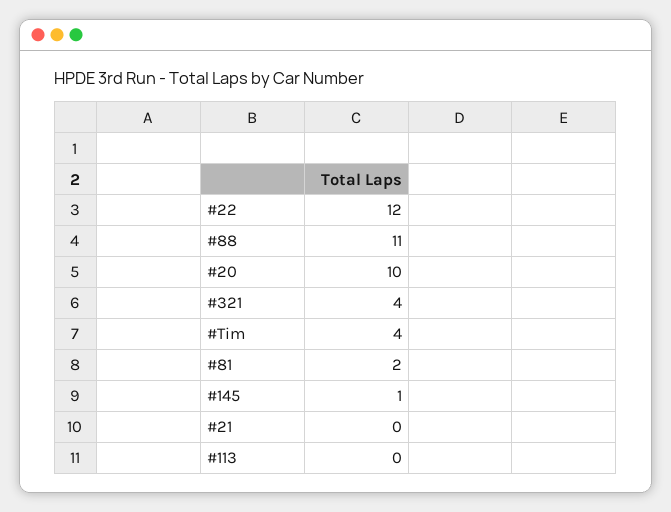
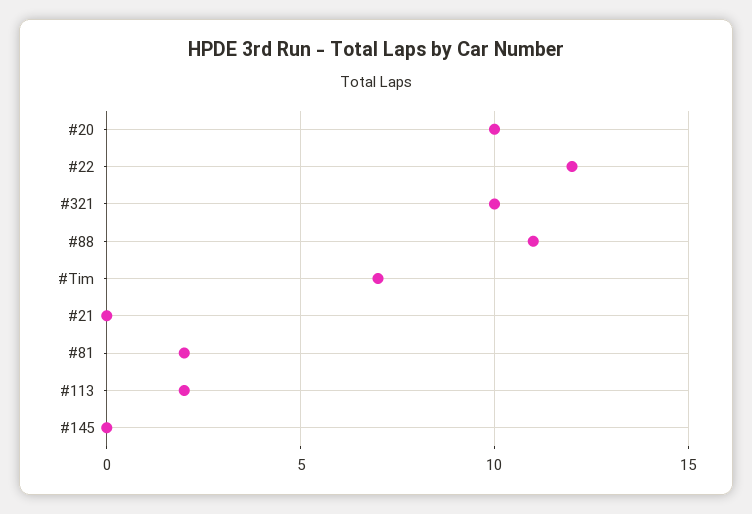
  {
    "#22": 12,
    "#88": 11,
    "#20": 10,
-   "#321": 4,
+   "#321": 10,
-   "#Tim": 4,
+   "#Tim": 7,
    "#81": 2,
-   "#145": 1,
+   "#145": 0,
    "#21": 0,
-   "#113": 0
+   "#113": 2
  }

